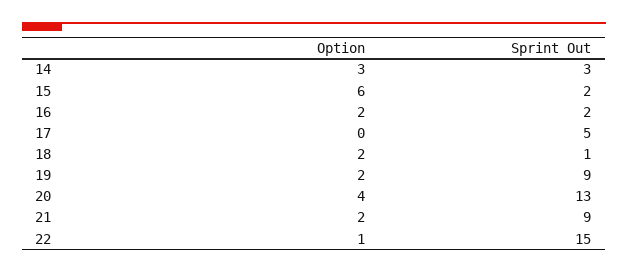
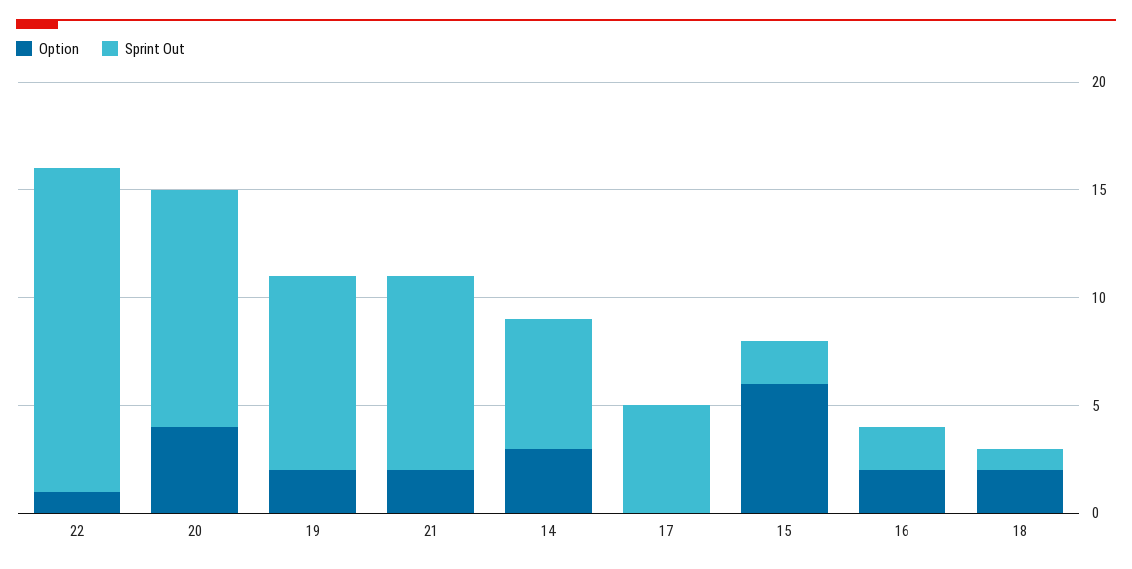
  {
    "Option": {
      "14": 3,
      "15": 6,
      "16": 2,
      "17": 0,
      "18": 2,
      "19": 2,
      "20": 4,
      "21": 2,
      "22": 1
    },
    "Sprint Out": {
-     "14": 3,
+     "14": 6,
      "15": 2,
      "16": 2,
      "17": 5,
      "18": 1,
      "19": 9,
-     "20": 13,
+     "20": 11,
      "21": 9,
      "22": 15
    }
  }

